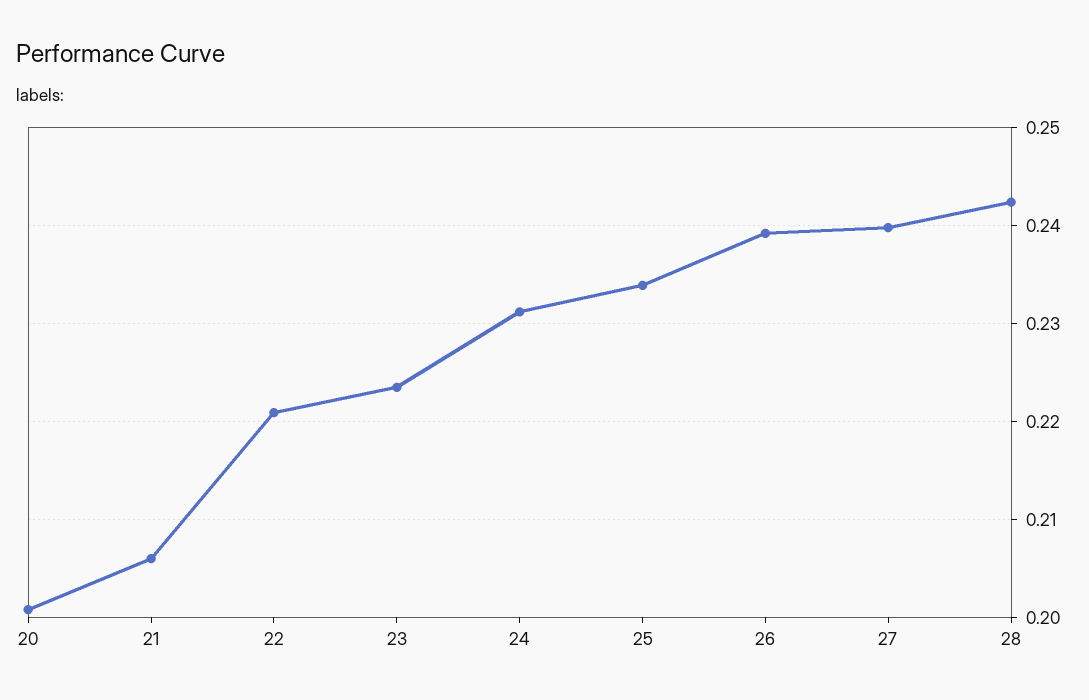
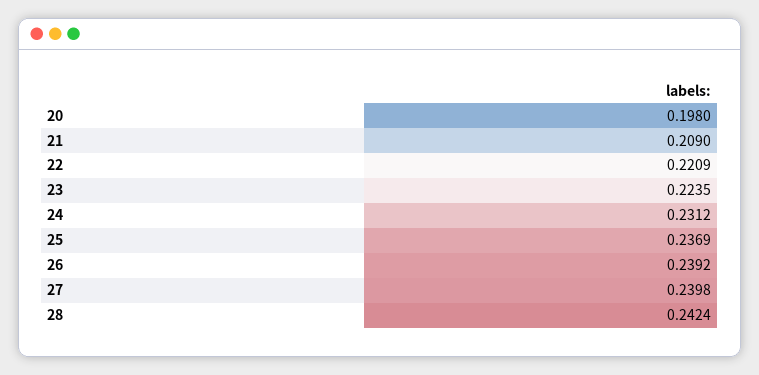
  {
-   "20": 0.201,
+   "20": 0.198,
-   "21": 0.206,
+   "21": 0.209,
    "22": 0.2209,
    "23": 0.2235,
    "24": 0.2312,
-   "25": 0.234,
+   "25": 0.2369,
    "26": 0.2392,
    "27": 0.2398,
    "28": 0.2424
  }

